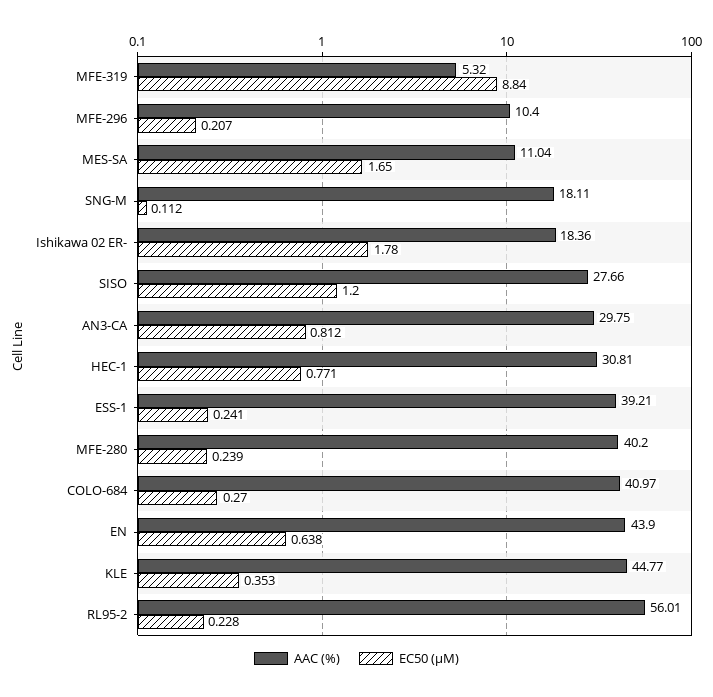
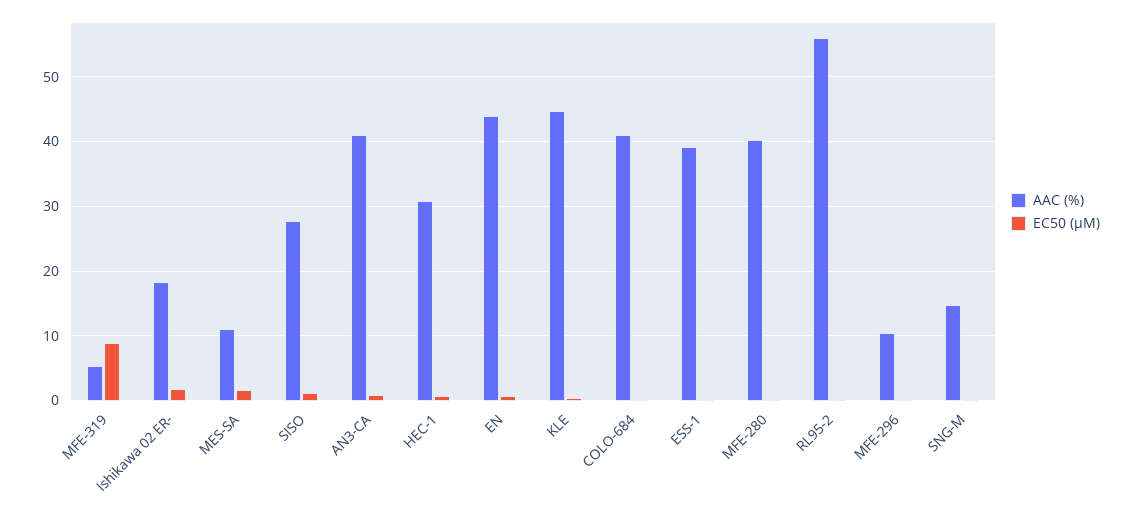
  {
    "AAC (%)": {
      "MFE-319": 5.32,
      "MFE-296": 10.4,
      "MES-SA": 11.04,
-     "SNG-M": 18.11,
+     "SNG-M": 15,
      "Ishikawa 02 ER-": 18.36,
      "SISO": 27.66,
-     "AN3-CA": 29.75,
+     "AN3-CA": 41,
      "HEC-1": 30.81,
      "ESS-1": 39.21,
      "MFE-280": 40.2,
      "COLO-684": 40.97,
      "EN": 43.9,
      "KLE": 44.77,
      "RL95-2": 56.01
    },
    "EC50 (µM)": {
      "MFE-319": 8.84,
      "MFE-296": 0.207,
      "MES-SA": 1.65,
      "SNG-M": 0.112,
      "Ishikawa 02 ER-": 1.78,
      "SISO": 1.2,
      "AN3-CA": 0.812,
      "HEC-1": 0.771,
      "ESS-1": 0.241,
      "MFE-280": 0.239,
      "COLO-684": 0.27,
      "EN": 0.638,
      "KLE": 0.353,
      "RL95-2": 0.228
    }
  }

